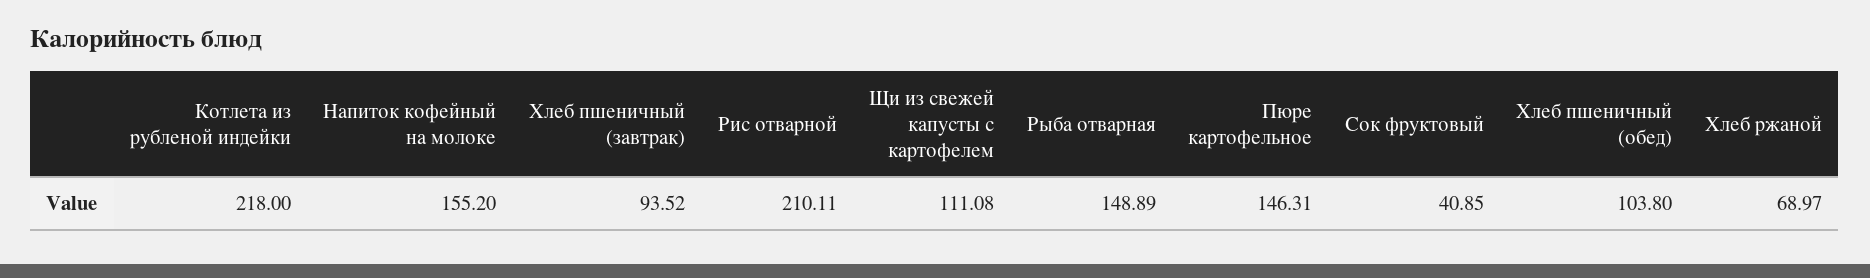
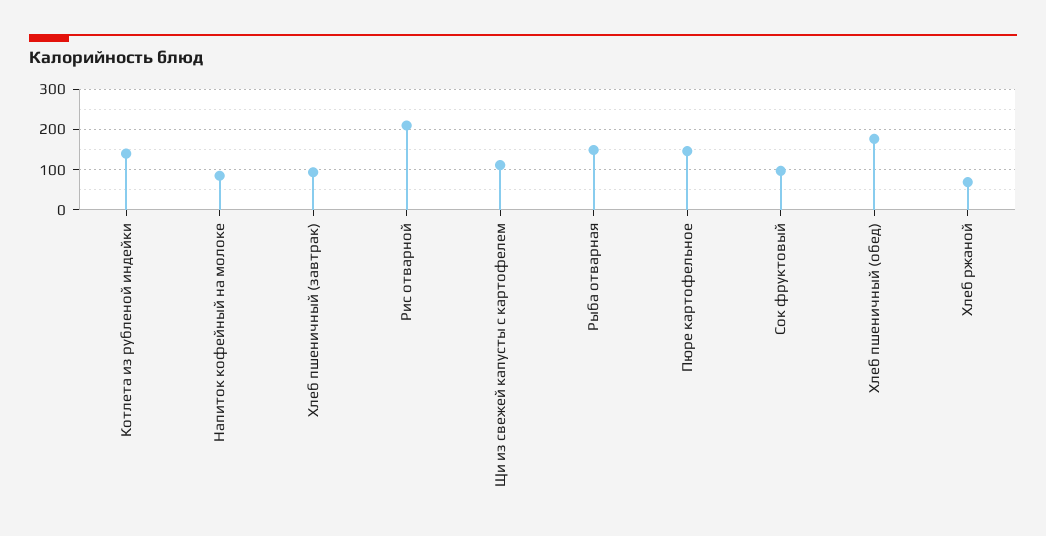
  {
-   "Котлета из рубленой индейки": 218,
+   "Котлета из рубленой индейки": 140,
-   "Напиток кофейный на молоке": 155.2,
+   "Напиток кофейный на молоке": 80,
    "Хлеб пшеничный (завтрак)": 93.52,
    "Рис отварной": 210.11,
    "Щи из свежей капусты с картофелем": 111.08,
    "Рыба отварная": 148.89,
    "Пюре картофельное": 146.31,
-   "Сок фруктовый": 40.85,
+   "Сок фруктовый": 100,
-   "Хлеб пшеничный (обед)": 103.8,
+   "Хлеб пшеничный (обед)": 180,
    "Хлеб ржаной": 68.97
  }

